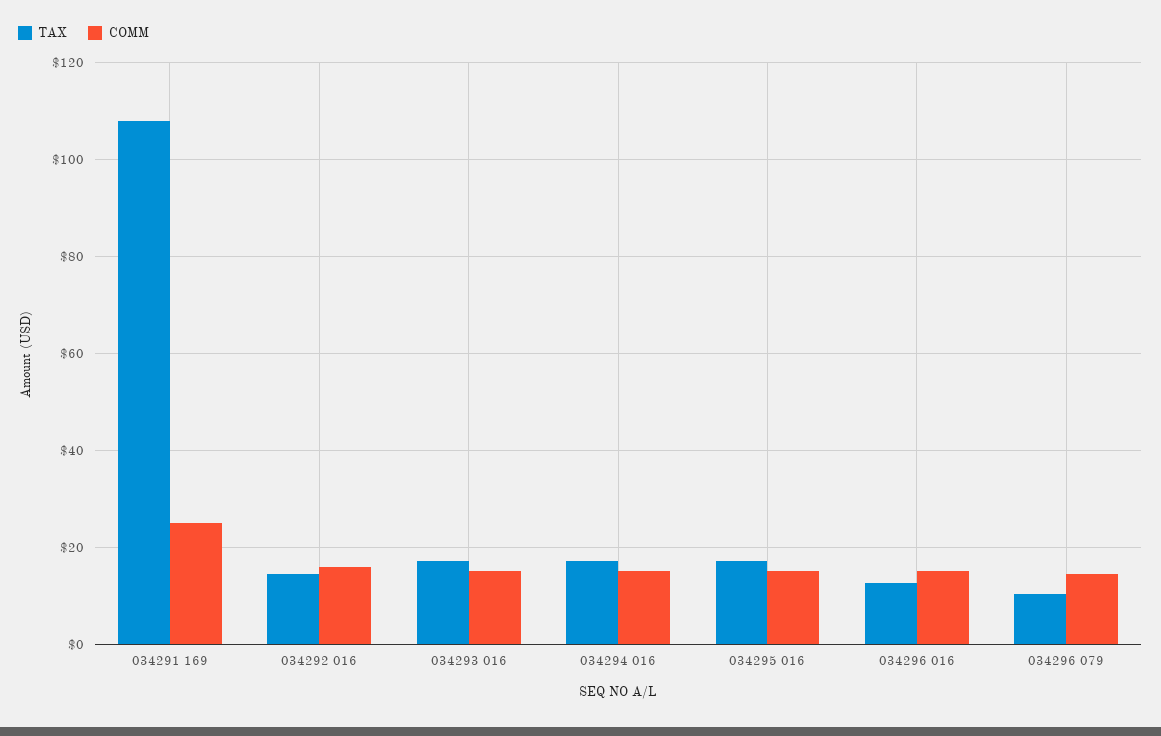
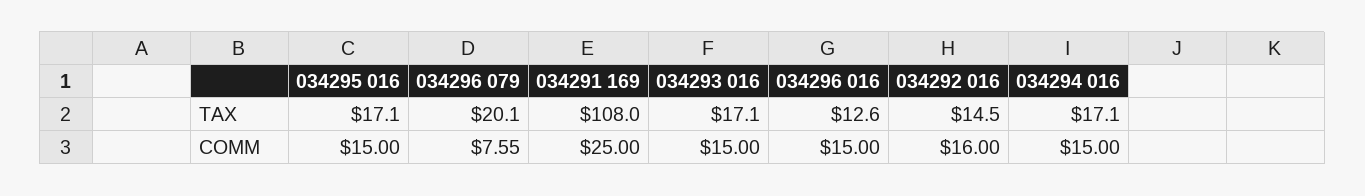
  {
    "TAX": {
      "034291 169": 108,
      "034292 016": 14.5,
      "034293 016": 17.1,
      "034294 016": 17.1,
      "034295 016": 17.1,
      "034296 016": 12.6,
-     "034296 079": 10
+     "034296 079": 20.1
    },
    "COMM": {
      "034291 169": 25,
      "034292 016": 16,
      "034293 016": 15,
      "034294 016": 15,
      "034295 016": 15,
      "034296 016": 15,
-     "034296 079": 14
+     "034296 079": 7.55
    }
  }

